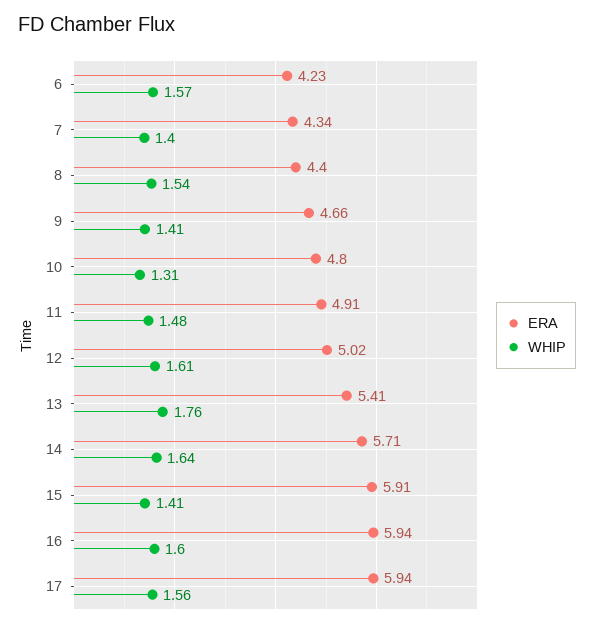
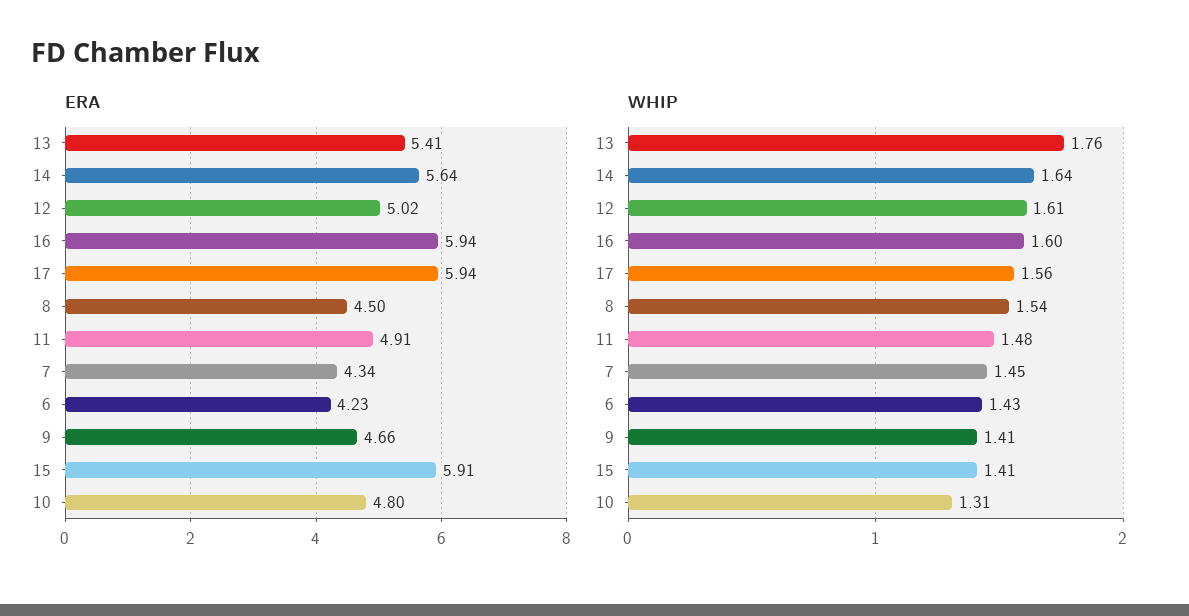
  {
    "ERA": {
      "6": 4.23,
      "7": 4.34,
-     "8": 4.4,
+     "8": 4.5,
      "9": 4.66,
      "10": 4.8,
      "11": 4.91,
      "12": 5.02,
      "13": 5.41,
-     "14": 5.71,
+     "14": 5.64,
      "15": 5.91,
      "16": 5.94,
      "17": 5.94
    },
    "WHIP": {
-     "6": 1.57,
+     "6": 1.43,
-     "7": 1.4,
+     "7": 1.45,
      "8": 1.54,
      "9": 1.41,
      "10": 1.31,
      "11": 1.48,
      "12": 1.61,
      "13": 1.76,
      "14": 1.64,
      "15": 1.41,
      "16": 1.6,
      "17": 1.56
    }
  }

